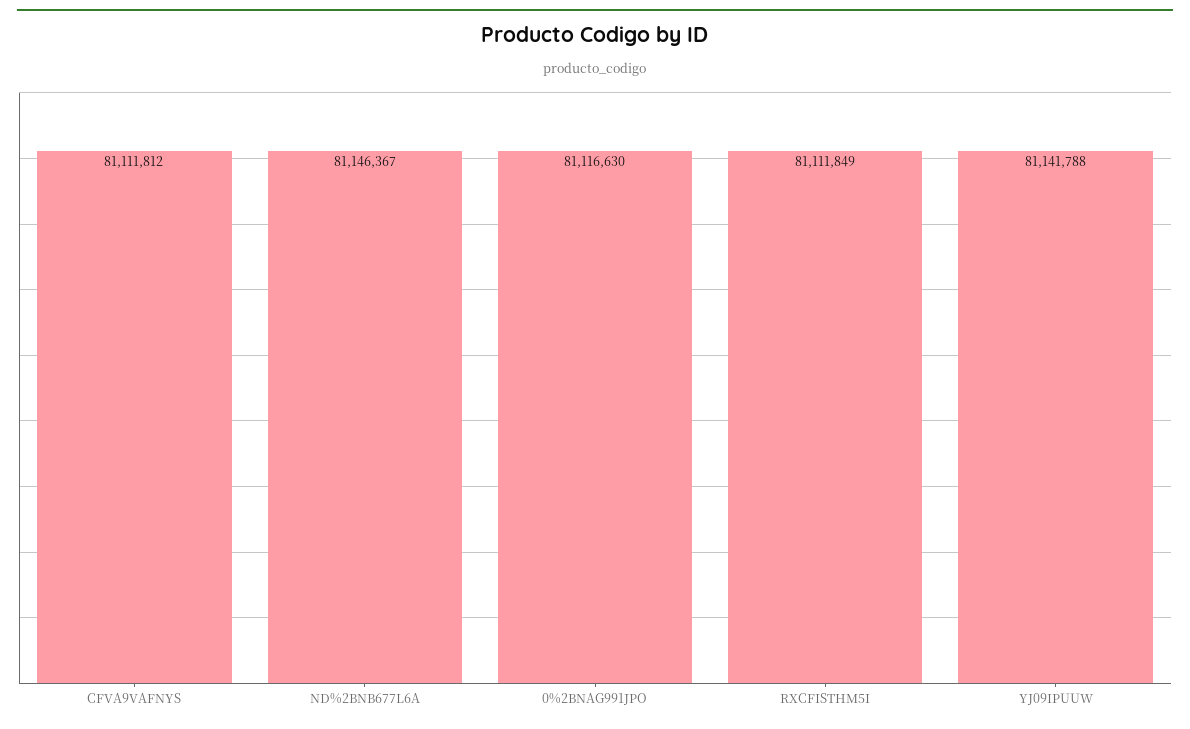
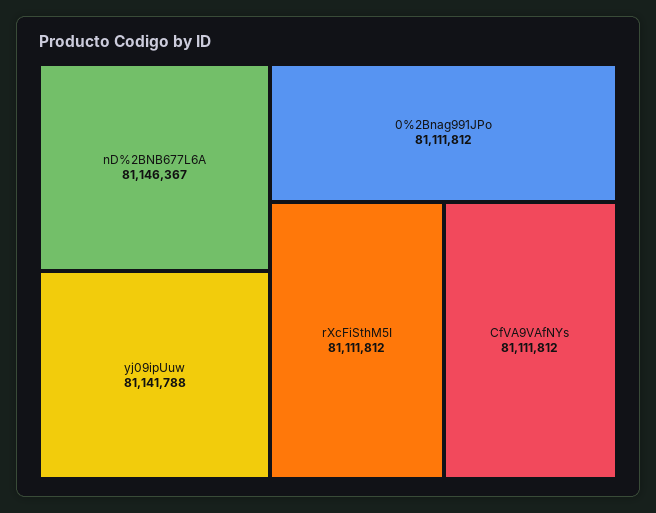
  {
    "CFVA9VAFNYS": 81111812,
    "ND%2BNB677L6A": 81146367,
-   "0%2BNAG991JPO": 81116630,
+   "0%2BNAG991JPO": 81111812,
-   "RXCFISTHM5I": 81111849,
+   "RXCFISTHM5I": 81111812,
    "YJ09IPUUW": 81141788
  }

